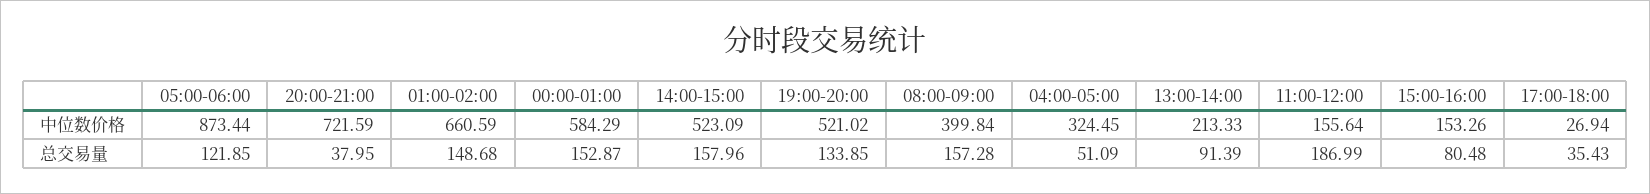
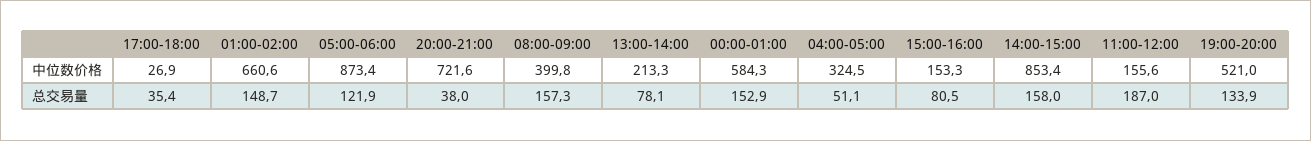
  {
    "05:00-06:00": {
      "中位数价格": 873.44,
      "总交易量": 121.85
    },
    "20:00-21:00": {
      "中位数价格": 721.59,
      "总交易量": 37.95
    },
    "01:00-02:00": {
      "中位数价格": 660.59,
      "总交易量": 148.68
    },
    "00:00-01:00": {
      "中位数价格": 584.29,
      "总交易量": 152.87
    },
    "14:00-15:00": {
-     "中位数价格": 523.09,
+     "中位数价格": 853.4,
      "总交易量": 157.96
    },
    "19:00-20:00": {
      "中位数价格": 521.02,
      "总交易量": 133.85
    },
    "08:00-09:00": {
      "中位数价格": 399.84,
      "总交易量": 157.28
    },
    "04:00-05:00": {
      "中位数价格": 324.45,
      "总交易量": 51.09
    },
    "13:00-14:00": {
      "中位数价格": 213.33,
-     "总交易量": 91.39
+     "总交易量": 78.1
    },
    "11:00-12:00": {
      "中位数价格": 155.64,
      "总交易量": 186.99
    },
    "15:00-16:00": {
      "中位数价格": 153.26,
      "总交易量": 80.48
    },
    "17:00-18:00": {
      "中位数价格": 26.94,
      "总交易量": 35.43
    }
  }

